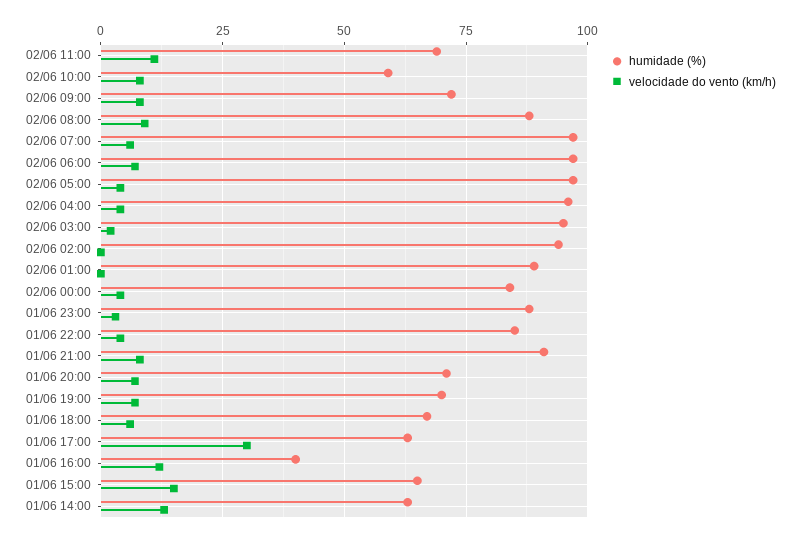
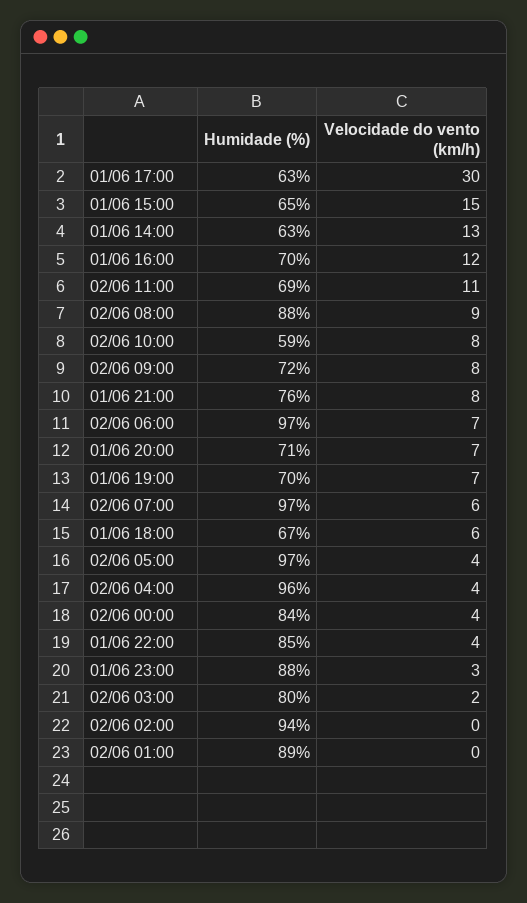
  {
    "humidade (%)": {
      "02/06 11:00": 69,
      "02/06 10:00": 59,
      "02/06 09:00": 72,
      "02/06 08:00": 88,
      "02/06 07:00": 97,
      "02/06 06:00": 97,
      "02/06 05:00": 97,
      "02/06 04:00": 96,
-     "02/06 03:00": 95,
+     "02/06 03:00": 80,
      "02/06 02:00": 94,
      "02/06 01:00": 89,
      "02/06 00:00": 84,
      "01/06 23:00": 88,
      "01/06 22:00": 85,
-     "01/06 21:00": 90,
+     "01/06 21:00": 76,
      "01/06 20:00": 71,
      "01/06 19:00": 70,
      "01/06 18:00": 67,
      "01/06 17:00": 63,
-     "01/06 16:00": 40,
+     "01/06 16:00": 70,
      "01/06 15:00": 65,
      "01/06 14:00": 63
    },
    "velocidade do vento (km/h)": {
      "02/06 11:00": 11,
      "02/06 10:00": 8,
      "02/06 09:00": 8,
      "02/06 08:00": 9,
      "02/06 07:00": 6,
      "02/06 06:00": 7,
      "02/06 05:00": 4,
      "02/06 04:00": 4,
      "02/06 03:00": 2,
      "02/06 02:00": 0,
      "02/06 01:00": 0,
      "02/06 00:00": 4,
      "01/06 23:00": 3,
      "01/06 22:00": 4,
      "01/06 21:00": 8,
      "01/06 20:00": 7,
      "01/06 19:00": 7,
      "01/06 18:00": 6,
      "01/06 17:00": 30,
      "01/06 16:00": 12,
      "01/06 15:00": 15,
      "01/06 14:00": 13
    }
  }

